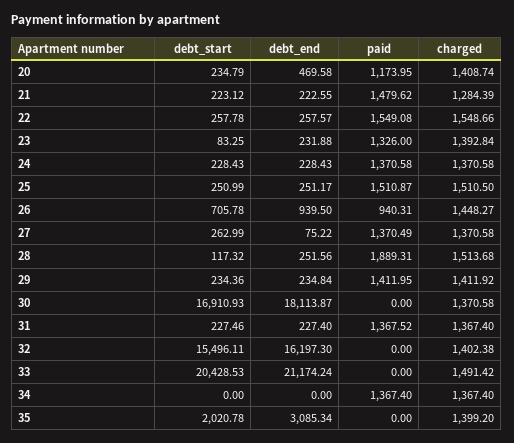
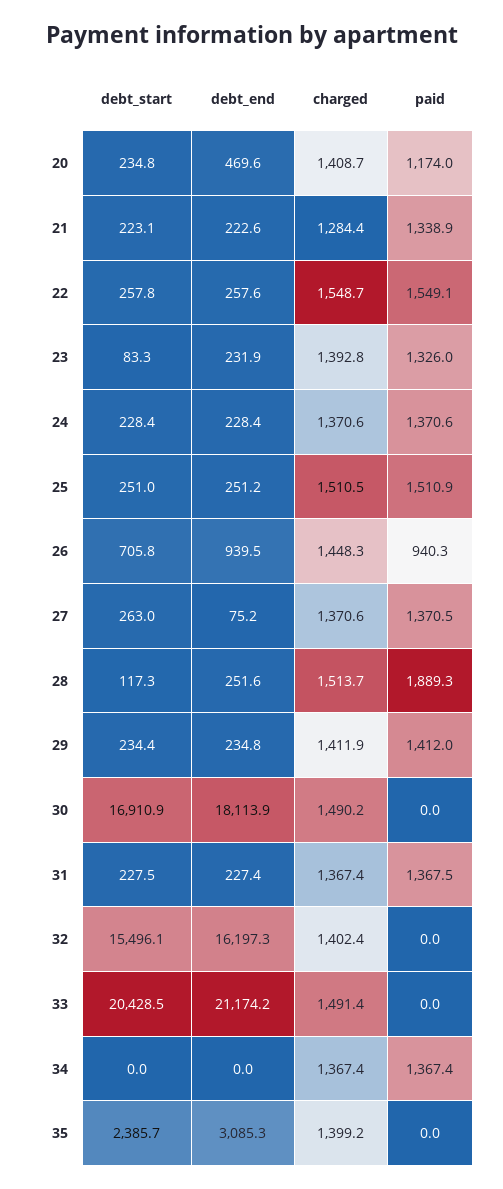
  {
    "debt_start": {
      "20": 234.79,
      "21": 223.12,
      "22": 257.78,
      "23": 83.25,
      "24": 228.43,
      "25": 250.99,
      "26": 705.78,
      "27": 262.99,
      "28": 117.32,
      "29": 234.36,
      "30": 16910.93,
      "31": 227.46,
      "32": 15496.11,
      "33": 20428.53,
      "34": 0,
-     "35": 2020.78
+     "35": 2385.7
    },
    "debt_end": {
      "20": 469.58,
      "21": 222.55,
      "22": 257.57,
      "23": 231.88,
      "24": 228.43,
      "25": 251.17,
      "26": 939.5,
      "27": 75.22,
      "28": 251.56,
      "29": 234.84,
      "30": 18113.87,
      "31": 227.4,
      "32": 16197.3,
      "33": 21174.24,
      "34": 0,
      "35": 3085.34
    },
    "paid": {
      "20": 1173.95,
-     "21": 1479.62,
+     "21": 1338.9,
      "22": 1549.08,
      "23": 1326,
      "24": 1370.58,
      "25": 1510.87,
      "26": 940.31,
      "27": 1370.49,
      "28": 1889.31,
      "29": 1411.95,
      "30": 0,
      "31": 1367.52,
      "32": 0,
      "33": 0,
      "34": 1367.4,
      "35": 0
    },
    "charged": {
      "20": 1408.74,
      "21": 1284.39,
      "22": 1548.66,
      "23": 1392.84,
      "24": 1370.58,
      "25": 1510.5,
      "26": 1448.27,
      "27": 1370.58,
      "28": 1513.68,
      "29": 1411.92,
-     "30": 1370.58,
+     "30": 1490.2,
      "31": 1367.4,
      "32": 1402.38,
      "33": 1491.42,
      "34": 1367.4,
      "35": 1399.2
    }
  }

